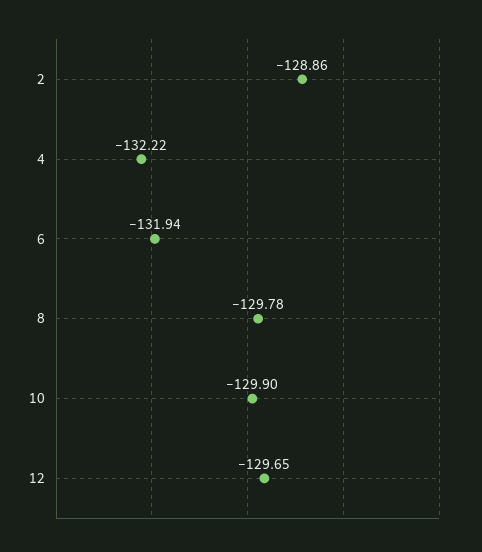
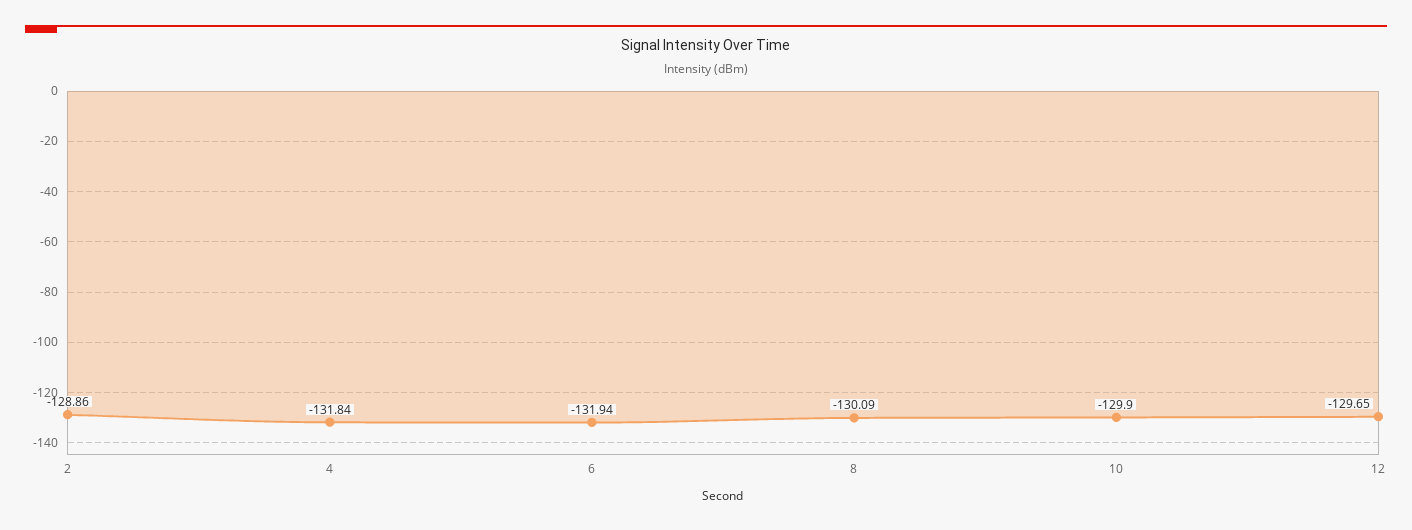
  {
    "2": -128.86,
-   "4": -132.22,
+   "4": -131.84,
    "6": -131.94,
-   "8": -129.78,
+   "8": -130.09,
    "10": -129.9,
    "12": -129.65
  }

